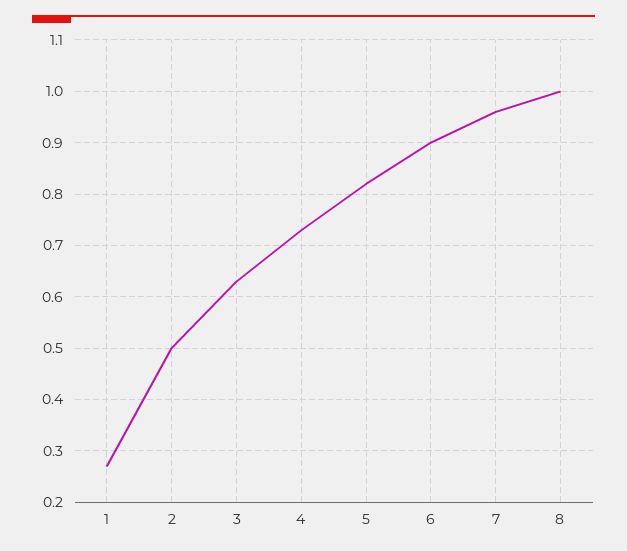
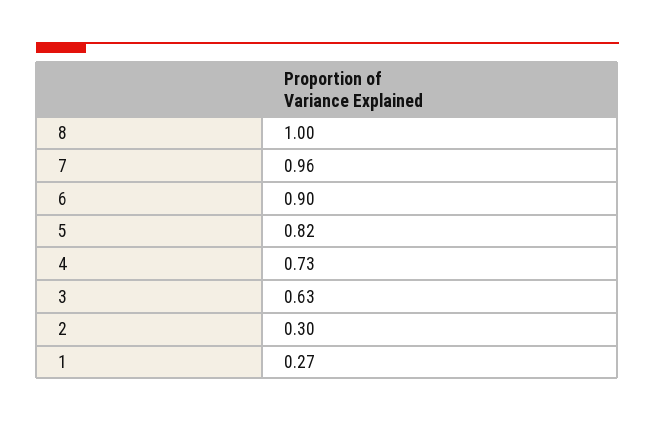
  {
    "1": 0.27,
-   "2": 0.5,
+   "2": 0.3,
    "3": 0.63,
    "4": 0.73,
    "5": 0.82,
    "6": 0.9,
    "7": 0.96,
    "8": 1
  }

